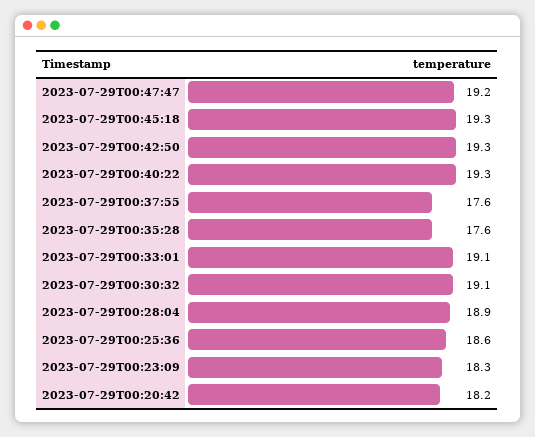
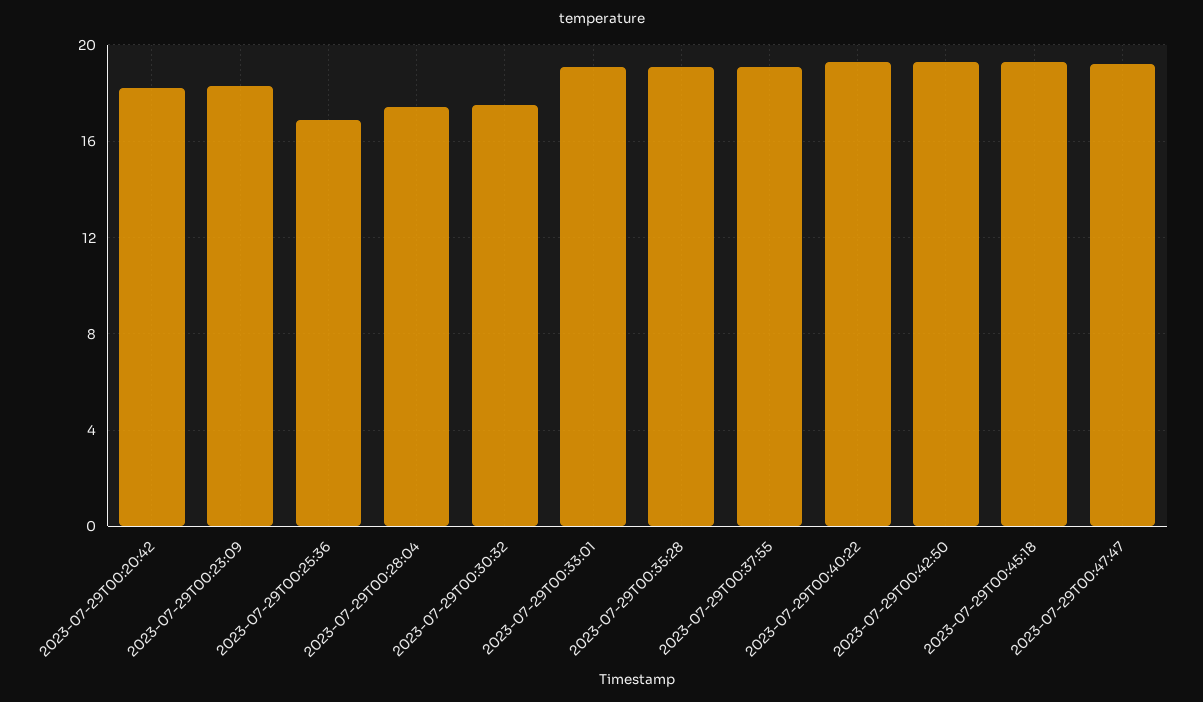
  {
    "2023-07-29T00:47:47": 19.2,
    "2023-07-29T00:45:18": 19.3,
    "2023-07-29T00:42:50": 19.3,
    "2023-07-29T00:40:22": 19.3,
-   "2023-07-29T00:37:55": 17.6,
+   "2023-07-29T00:37:55": 19,
-   "2023-07-29T00:35:28": 17.6,
+   "2023-07-29T00:35:28": 19,
    "2023-07-29T00:33:01": 19.1,
-   "2023-07-29T00:30:32": 19.1,
+   "2023-07-29T00:30:32": 17.5,
-   "2023-07-29T00:28:04": 18.9,
+   "2023-07-29T00:28:04": 17.5,
-   "2023-07-29T00:25:36": 18.6,
+   "2023-07-29T00:25:36": 17,
    "2023-07-29T00:23:09": 18.3,
    "2023-07-29T00:20:42": 18.2
  }

